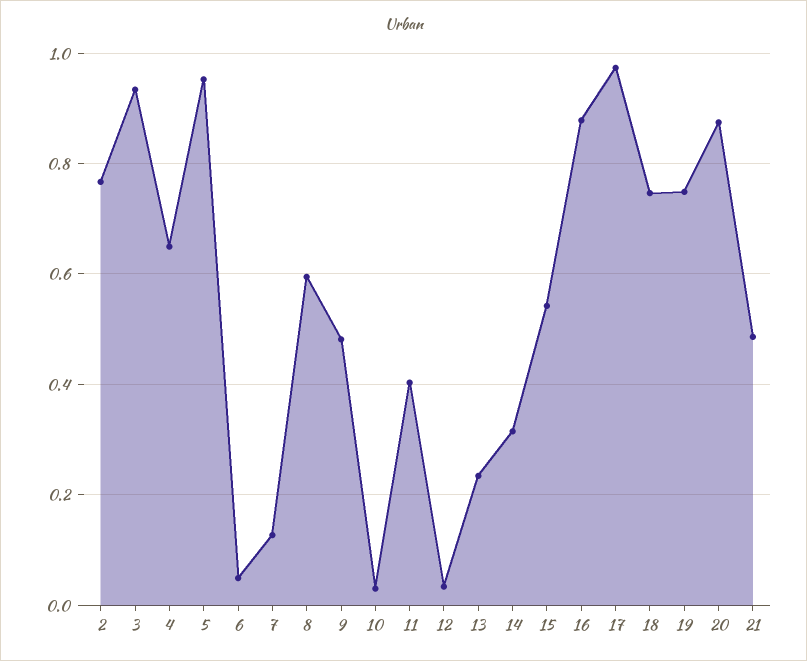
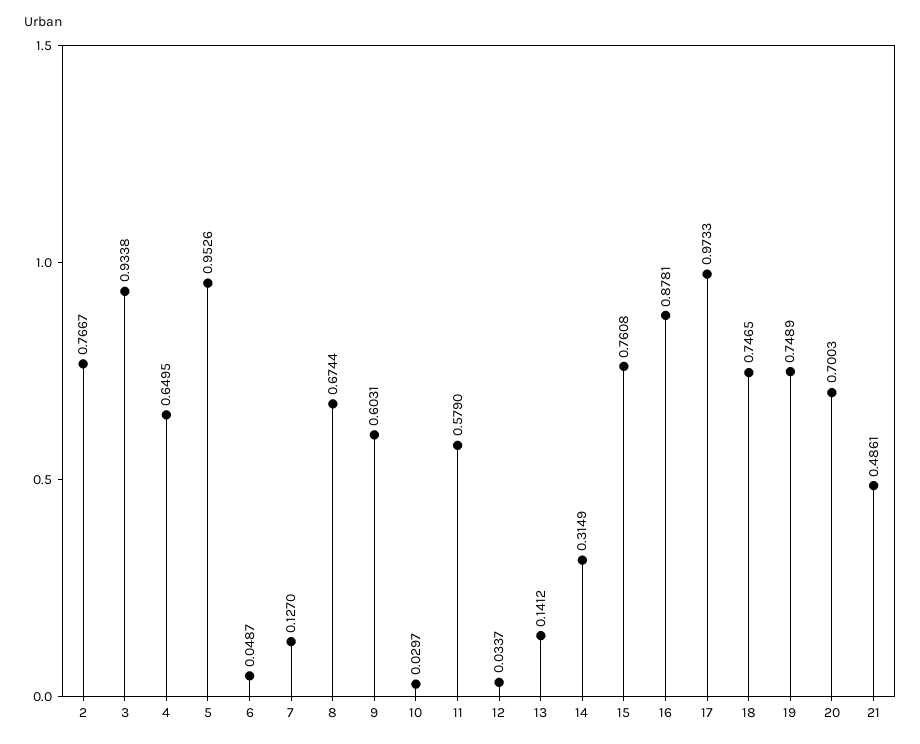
  {
    "2": 0.7667,
    "3": 0.9338,
    "4": 0.6495,
    "5": 0.9526,
    "6": 0.0487,
    "7": 0.127,
-   "8": 0.6,
+   "8": 0.6744,
-   "9": 0.48,
+   "9": 0.6031,
    "10": 0.0297,
-   "11": 0.4,
+   "11": 0.579,
    "12": 0.0337,
-   "13": 0.24,
+   "13": 0.1412,
    "14": 0.3149,
-   "15": 0.54,
+   "15": 0.7608,
    "16": 0.8781,
    "17": 0.9733,
    "18": 0.7465,
    "19": 0.7489,
-   "20": 0.88,
+   "20": 0.7003,
    "21": 0.4861
  }

